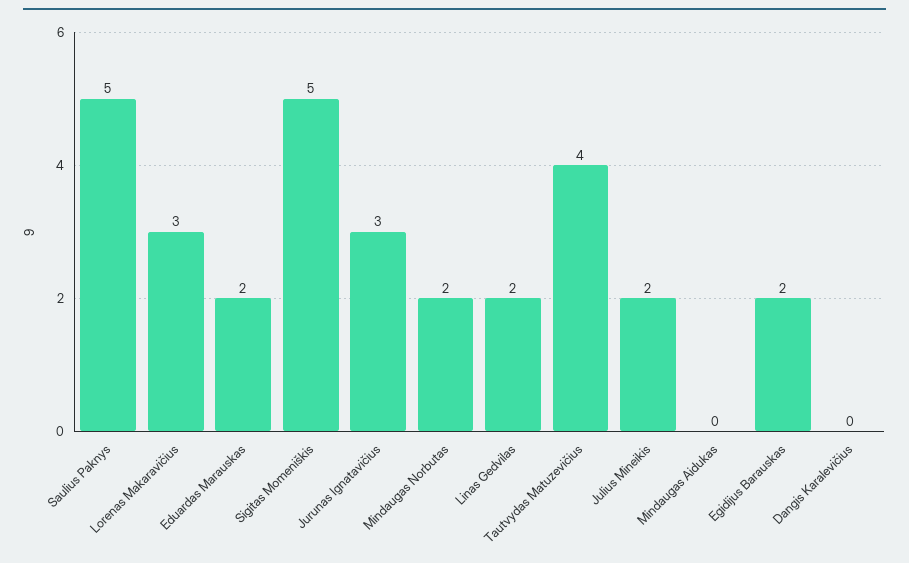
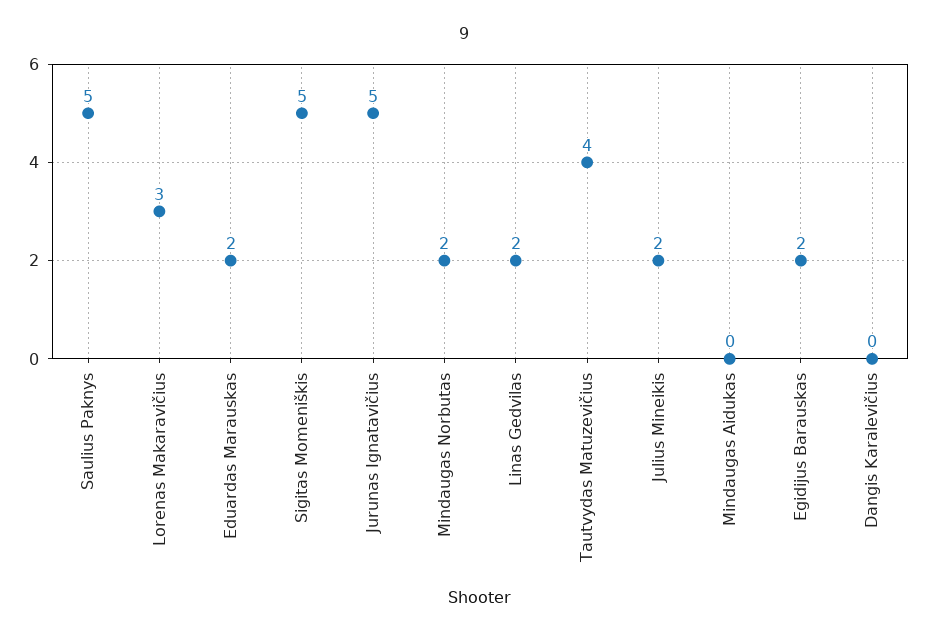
  {
    "Saulius Paknys": 5,
    "Lorenas Makaravičius": 3,
    "Eduardas Marauskas": 2,
    "Sigitas Momeniškis": 5,
-   "Jurunas Ignatavičius": 3,
+   "Jurunas Ignatavičius": 5,
    "Mindaugas Norbutas": 2,
    "Linas Gedvilas": 2,
    "Tautvydas Matuzevičius": 4,
    "Julius Mineikis": 2,
    "Mindaugas Aidukas": 0,
    "Egidijus Barauskas": 2,
    "Dangis Karalevičius": 0
  }

